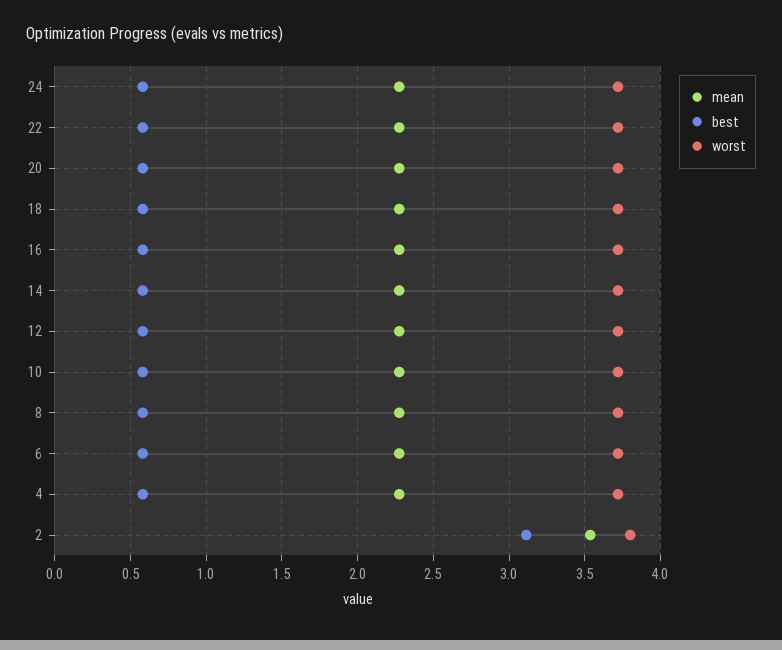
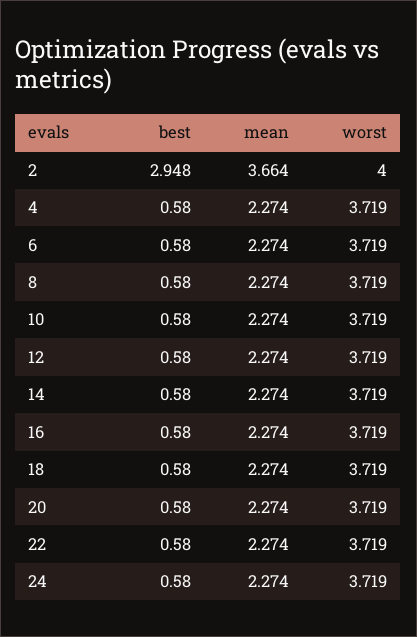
  {
    "mean": {
      "24": 2.274,
      "22": 2.274,
      "20": 2.274,
      "18": 2.274,
      "16": 2.274,
      "14": 2.274,
      "12": 2.274,
      "10": 2.274,
      "8": 2.274,
      "6": 2.274,
      "4": 2.274,
-     "2": 3.55
+     "2": 3.664
    },
    "best": {
      "24": 0.58,
      "22": 0.58,
      "20": 0.58,
      "18": 0.58,
      "16": 0.58,
      "14": 0.58,
      "12": 0.58,
      "10": 0.58,
      "8": 0.58,
      "6": 0.58,
      "4": 0.58,
-     "2": 3.1
+     "2": 2.948
    },
    "worst": {
      "24": 3.719,
      "22": 3.719,
      "20": 3.719,
      "18": 3.719,
      "16": 3.719,
      "14": 3.719,
      "12": 3.719,
      "10": 3.719,
      "8": 3.719,
      "6": 3.719,
      "4": 3.719,
-     "2": 3.8
+     "2": 4
    }
  }

